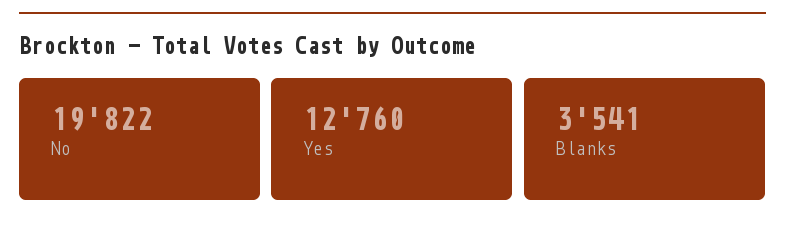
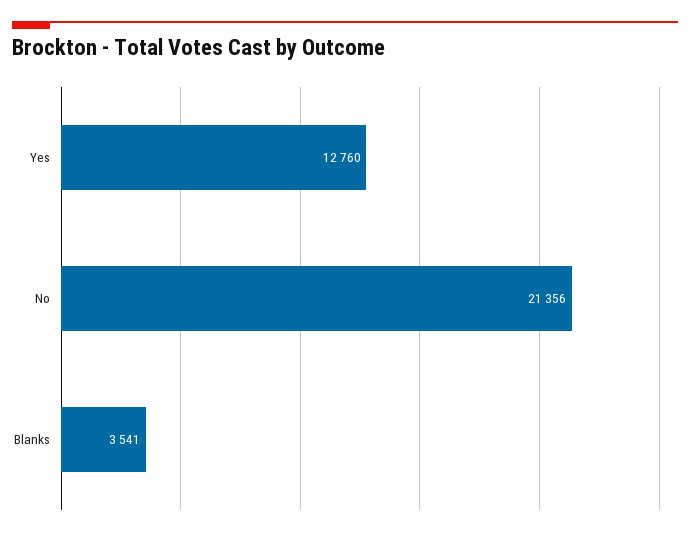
  {
-   "No": 19822,
+   "No": 21356,
    "Yes": 12760,
    "Blanks": 3541
  }

